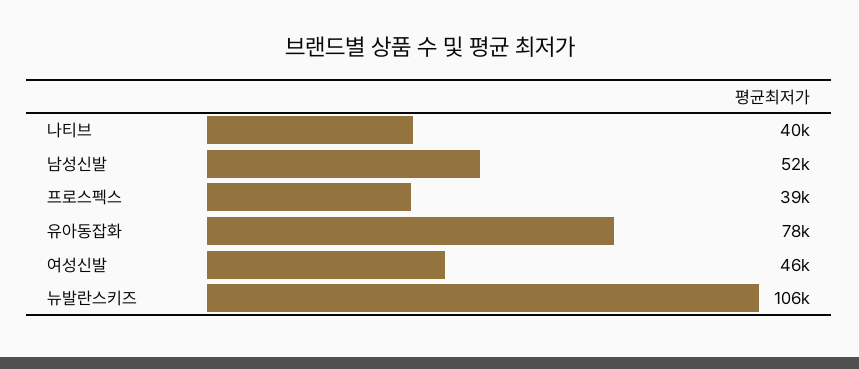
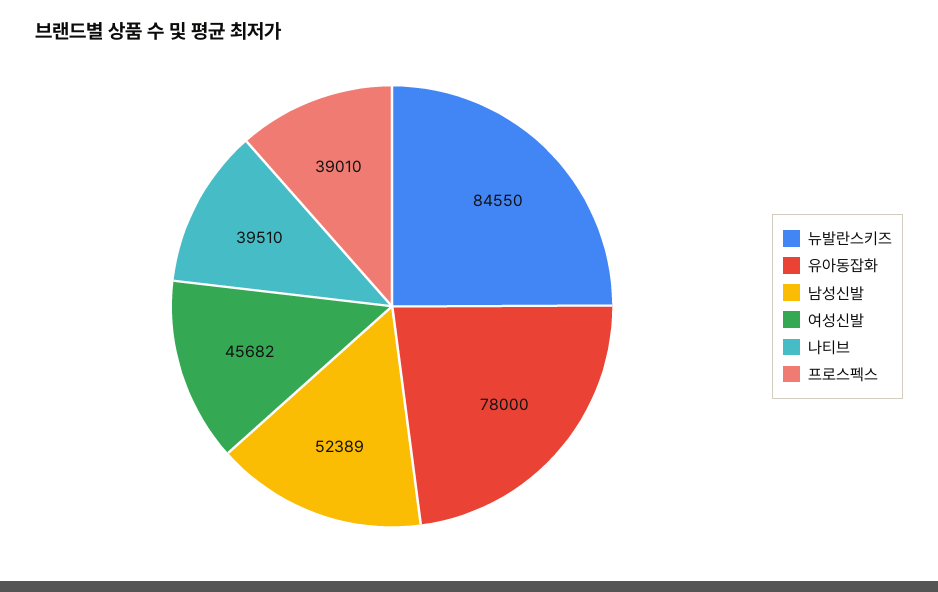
  {
    "나티브": 39510,
    "남성신발": 52389,
    "프로스펙스": 39010,
    "유아동잡화": 78000,
    "여성신발": 45682,
-   "뉴발란스키즈": 106000
+   "뉴발란스키즈": 84550
  }

